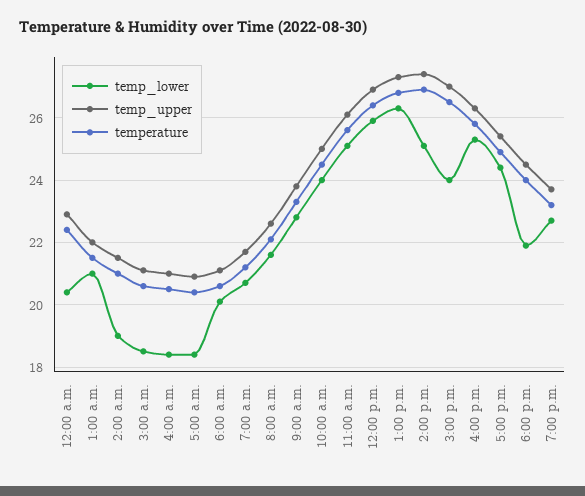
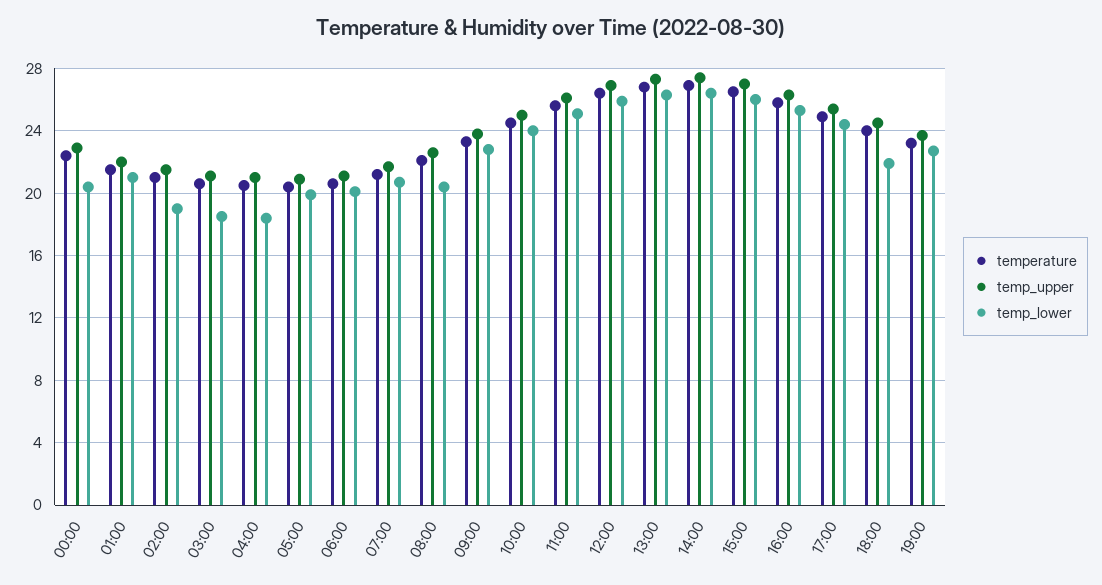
  {
    "temp_lower": {
      "12:00 a.m.": 20.5,
      "1:00 a.m.": 21,
      "2:00 a.m.": 19,
      "3:00 a.m.": 18.5,
      "4:00 a.m.": 18.5,
-     "5:00 a.m.": 18.5,
+     "5:00 a.m.": 20,
      "6:00 a.m.": 20,
      "7:00 a.m.": 20.5,
-     "8:00 a.m.": 21.5,
+     "8:00 a.m.": 20.5,
      "9:00 a.m.": 23,
      "10:00 a.m.": 24,
      "11:00 a.m.": 25,
      "12:00 p.m.": 26,
      "1:00 p.m.": 26.5,
-     "2:00 p.m.": 25,
+     "2:00 p.m.": 26.5,
-     "3:00 p.m.": 24,
+     "3:00 p.m.": 26,
      "4:00 p.m.": 25.5,
      "5:00 p.m.": 24.5,
      "6:00 p.m.": 22,
      "7:00 p.m.": 22.5
    },
    "temp_upper": {
      "12:00 a.m.": 23,
      "1:00 a.m.": 22,
      "2:00 a.m.": 21.5,
      "3:00 a.m.": 21,
      "4:00 a.m.": 21,
      "5:00 a.m.": 21,
      "6:00 a.m.": 21,
      "7:00 a.m.": 21.5,
      "8:00 a.m.": 22.5,
      "9:00 a.m.": 24,
      "10:00 a.m.": 25,
      "11:00 a.m.": 26,
      "12:00 p.m.": 27,
      "1:00 p.m.": 27.5,
      "2:00 p.m.": 27.5,
      "3:00 p.m.": 27,
      "4:00 p.m.": 26.5,
      "5:00 p.m.": 25.5,
      "6:00 p.m.": 24.5,
      "7:00 p.m.": 23.5
    },
    "temperature": {
      "12:00 a.m.": 22.5,
      "1:00 a.m.": 21.5,
      "2:00 a.m.": 21,
      "3:00 a.m.": 20.5,
      "4:00 a.m.": 20.5,
      "5:00 a.m.": 20.5,
      "6:00 a.m.": 20.5,
      "7:00 a.m.": 21,
      "8:00 a.m.": 22,
      "9:00 a.m.": 23.5,
      "10:00 a.m.": 24.5,
      "11:00 a.m.": 25.5,
      "12:00 p.m.": 26.5,
      "1:00 p.m.": 27,
      "2:00 p.m.": 27,
      "3:00 p.m.": 26.5,
      "4:00 p.m.": 26,
      "5:00 p.m.": 25,
      "6:00 p.m.": 24,
      "7:00 p.m.": 23
    }
  }

